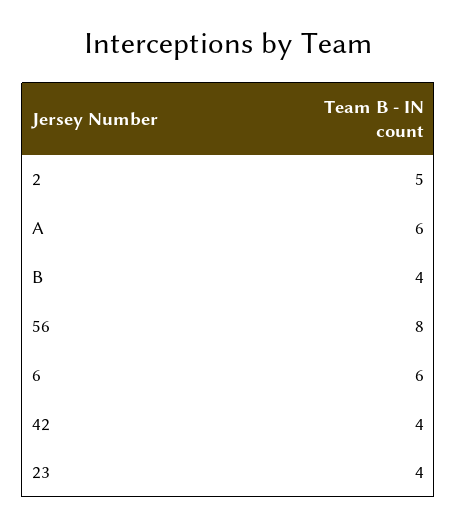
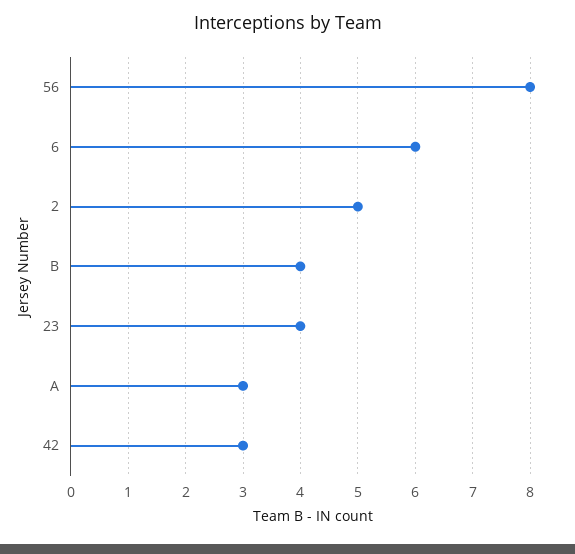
  {
    "2": 5,
-   "A": 6,
+   "A": 3,
    "B": 4,
    "56": 8,
    "6": 6,
-   "42": 4,
+   "42": 3,
    "23": 4
  }

